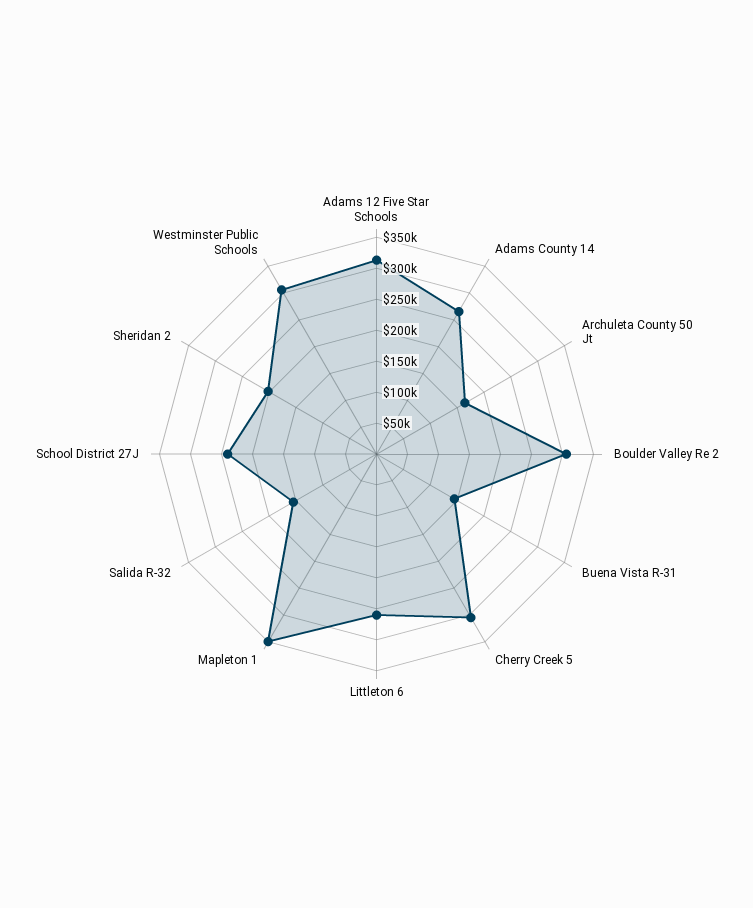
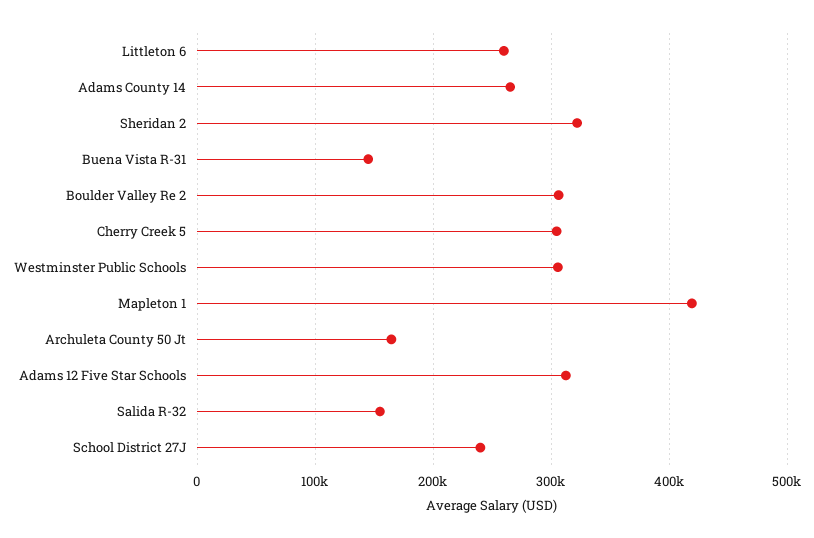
  {
    "Adams 12 Five Star Schools": 310000,
    "Adams County 14": 270000,
    "Archuleta County 50 Jt": 160000,
    "Boulder Valley Re 2": 310000,
    "Buena Vista R-31": 150000,
    "Cherry Creek 5": 300000,
    "Littleton 6": 260000,
-   "Mapleton 1": 350000,
+   "Mapleton 1": 420000,
    "Salida R-32": 160000,
    "School District 27J": 240000,
-   "Sheridan 2": 200000,
+   "Sheridan 2": 320000,
    "Westminster Public Schools": 310000
  }

